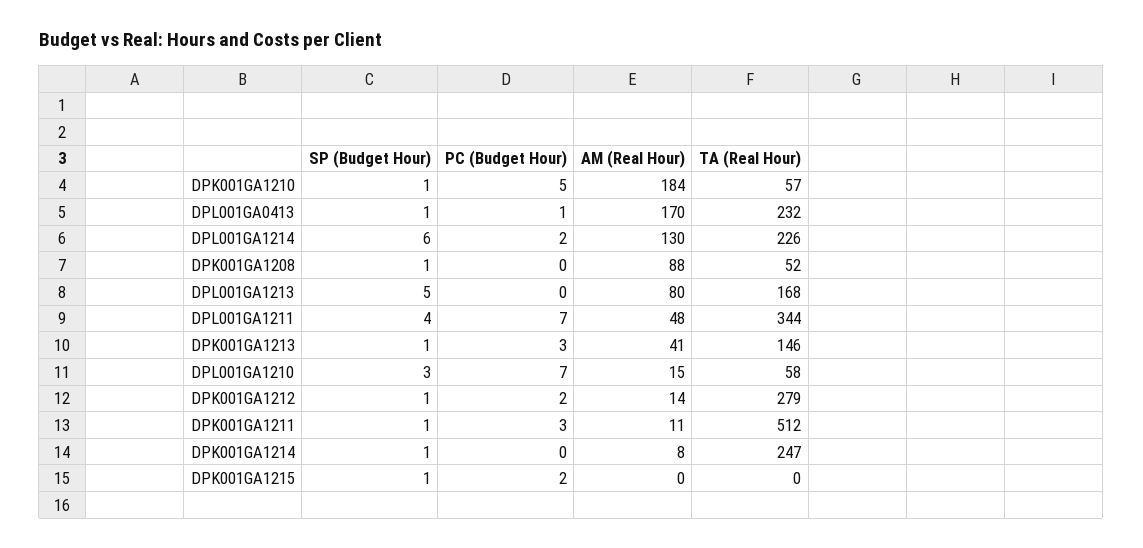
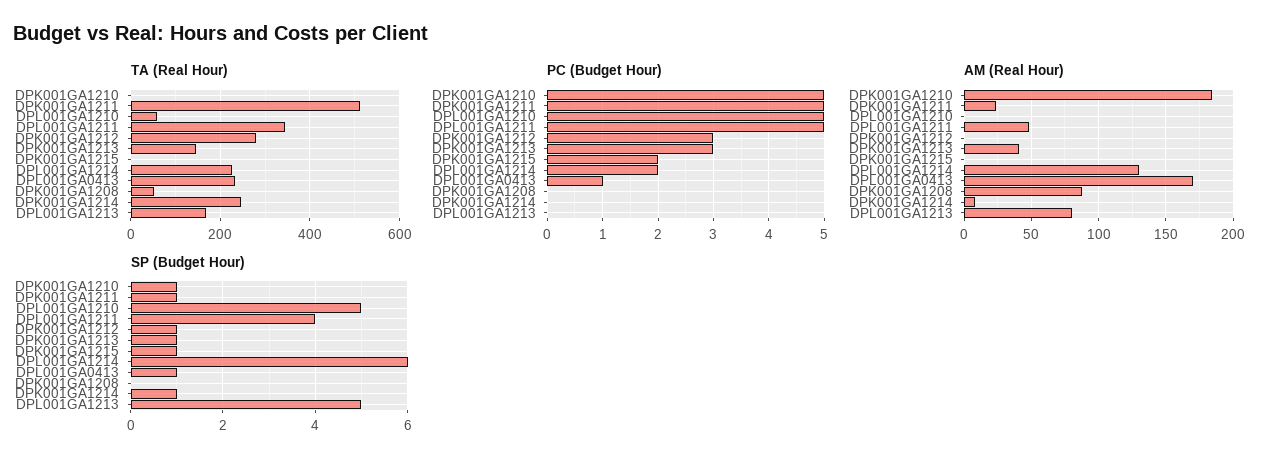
  {
    "SP (Budget Hour)": {
      "DPK001GA1210": 1,
      "DPL001GA0413": 1,
      "DPL001GA1214": 6,
-     "DPK001GA1208": 1,
+     "DPK001GA1208": 0,
      "DPL001GA1213": 5,
      "DPL001GA1211": 4,
      "DPK001GA1213": 1,
-     "DPL001GA1210": 3,
+     "DPL001GA1210": 5,
      "DPK001GA1212": 1,
      "DPK001GA1211": 1,
      "DPK001GA1214": 1,
      "DPK001GA1215": 1
    },
    "PC (Budget Hour)": {
      "DPK001GA1210": 5,
      "DPL001GA0413": 1,
      "DPL001GA1214": 2,
      "DPK001GA1208": 0,
      "DPL001GA1213": 0,
-     "DPL001GA1211": 7,
+     "DPL001GA1211": 5,
      "DPK001GA1213": 3,
-     "DPL001GA1210": 7,
+     "DPL001GA1210": 5,
-     "DPK001GA1212": 2,
+     "DPK001GA1212": 3,
-     "DPK001GA1211": 3,
+     "DPK001GA1211": 5,
      "DPK001GA1214": 0,
      "DPK001GA1215": 2
    },
    "AM (Real Hour)": {
      "DPK001GA1210": 184,
      "DPL001GA0413": 170,
      "DPL001GA1214": 130,
      "DPK001GA1208": 88,
      "DPL001GA1213": 80,
      "DPL001GA1211": 48,
      "DPK001GA1213": 41,
-     "DPL001GA1210": 15,
+     "DPL001GA1210": 0,
-     "DPK001GA1212": 14,
+     "DPK001GA1212": 0,
-     "DPK001GA1211": 11,
+     "DPK001GA1211": 25,
      "DPK001GA1214": 8,
      "DPK001GA1215": 0
    },
    "TA (Real Hour)": {
-     "DPK001GA1210": 57,
+     "DPK001GA1210": 0,
      "DPL001GA0413": 232,
      "DPL001GA1214": 226,
      "DPK001GA1208": 52,
      "DPL001GA1213": 168,
      "DPL001GA1211": 344,
      "DPK001GA1213": 146,
      "DPL001GA1210": 58,
      "DPK001GA1212": 279,
      "DPK001GA1211": 512,
      "DPK001GA1214": 247,
      "DPK001GA1215": 0
    }
  }

